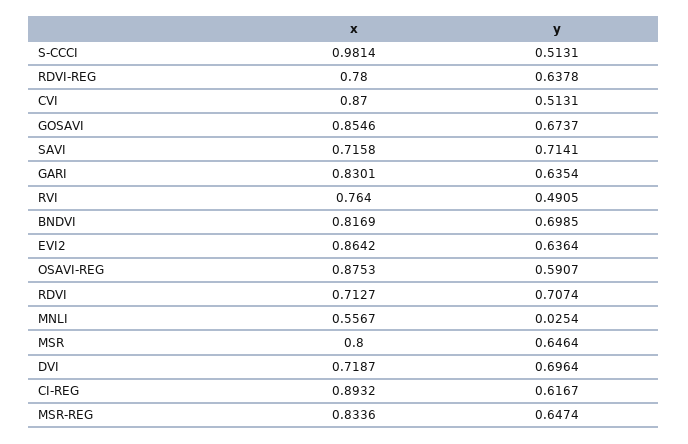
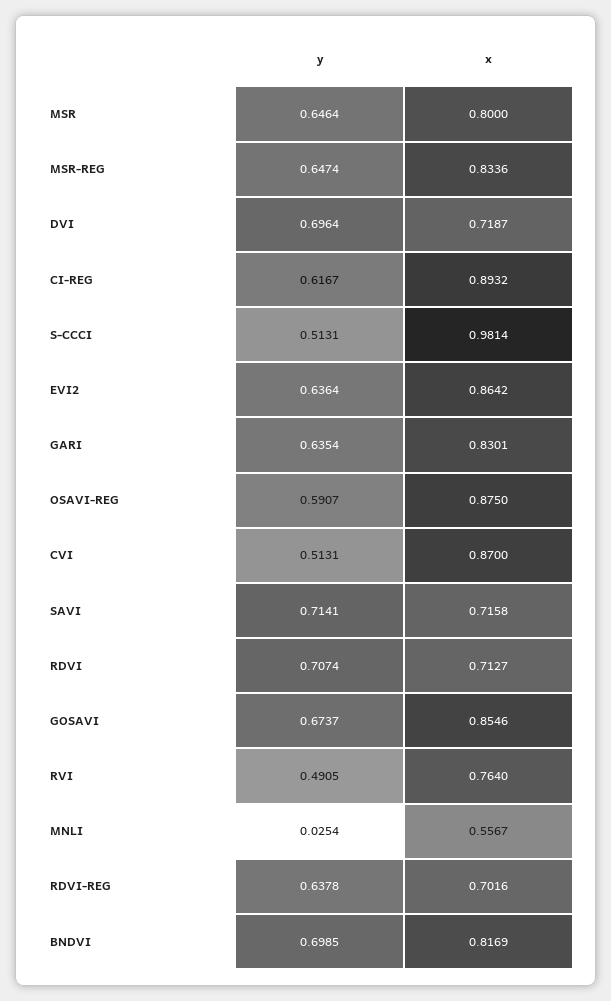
  {
    "x": {
      "S-CCCI": 0.9814,
-     "RDVI-REG": 0.78,
+     "RDVI-REG": 0.7016,
      "CVI": 0.87,
      "GOSAVI": 0.8546,
      "SAVI": 0.7158,
      "GARI": 0.8301,
      "RVI": 0.764,
      "BNDVI": 0.8169,
      "EVI2": 0.8642,
-     "OSAVI-REG": 0.8753,
+     "OSAVI-REG": 0.875,
      "RDVI": 0.7127,
      "MNLI": 0.5567,
      "MSR": 0.8,
      "DVI": 0.7187,
      "CI-REG": 0.8932,
      "MSR-REG": 0.8336
    },
    "y": {
      "S-CCCI": 0.5131,
      "RDVI-REG": 0.6378,
      "CVI": 0.5131,
      "GOSAVI": 0.6737,
      "SAVI": 0.7141,
      "GARI": 0.6354,
      "RVI": 0.4905,
      "BNDVI": 0.6985,
      "EVI2": 0.6364,
      "OSAVI-REG": 0.5907,
      "RDVI": 0.7074,
      "MNLI": 0.0254,
      "MSR": 0.6464,
      "DVI": 0.6964,
      "CI-REG": 0.6167,
      "MSR-REG": 0.6474
    }
  }

